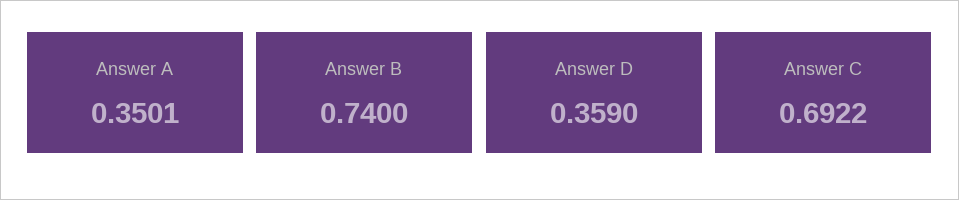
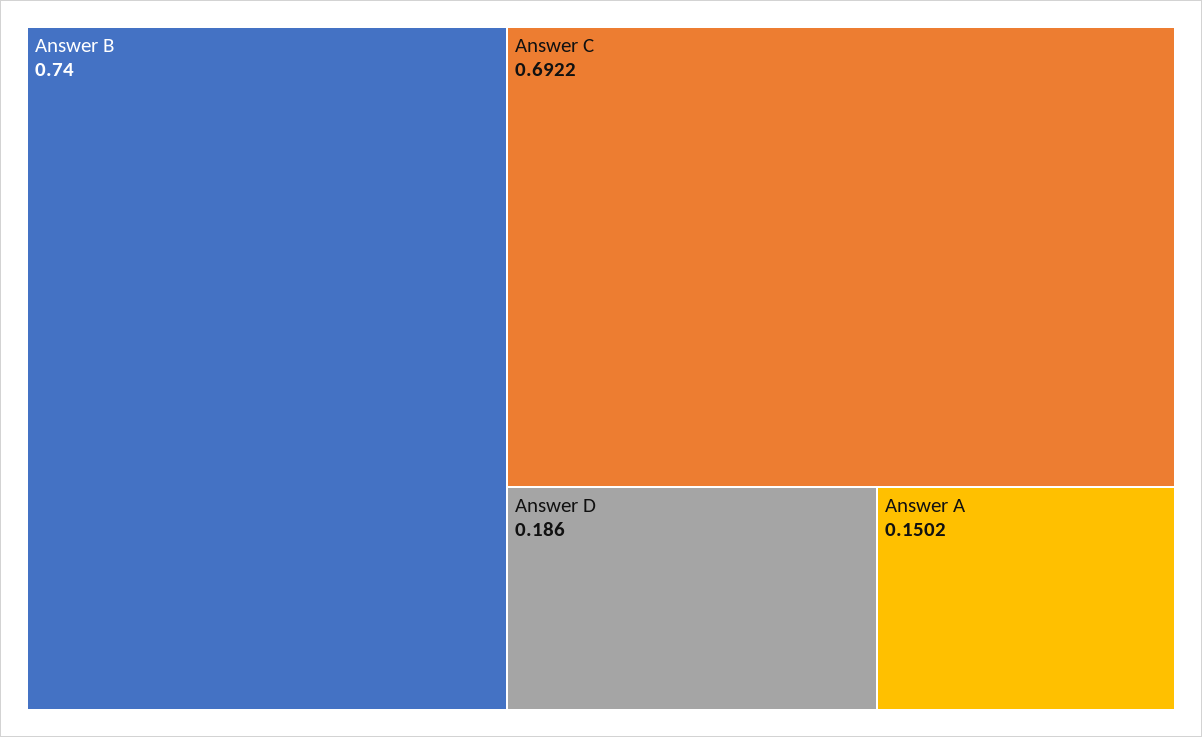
  {
-   "Answer A": 0.3501,
+   "Answer A": 0.1502,
    "Answer B": 0.74,
-   "Answer D": 0.359,
+   "Answer D": 0.186,
    "Answer C": 0.6922
  }

